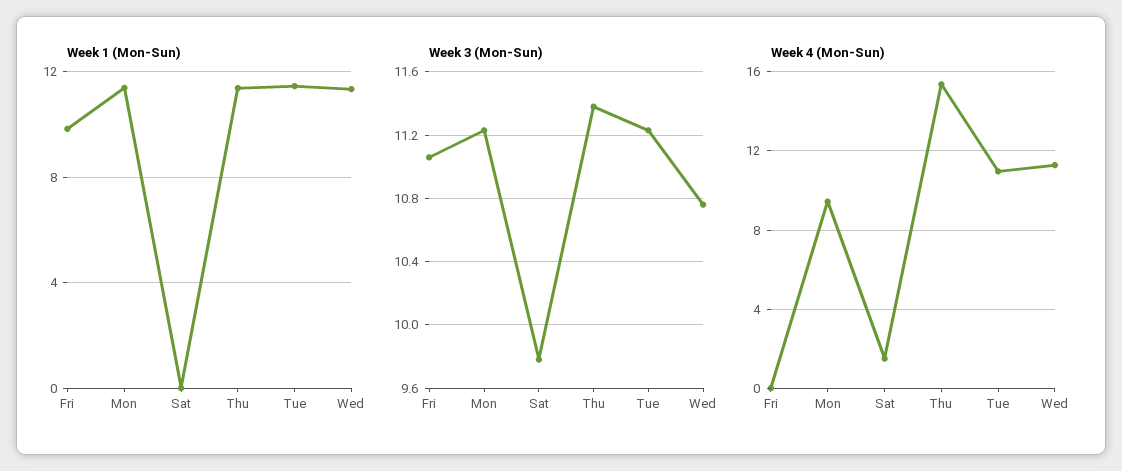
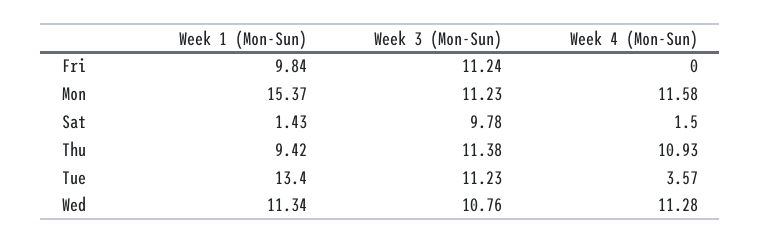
  {
    "Week 1 (Mon-Sun)": {
      "Fri": 9.84,
-     "Mon": 11.5,
+     "Mon": 15.37,
-     "Sat": 0,
+     "Sat": 1.43,
-     "Thu": 11.5,
+     "Thu": 9.42,
-     "Tue": 11.5,
+     "Tue": 13.4,
      "Wed": 11.34
    },
    "Week 3 (Mon-Sun)": {
-     "Fri": 11.05,
+     "Fri": 11.24,
      "Mon": 11.23,
      "Sat": 9.78,
      "Thu": 11.38,
      "Tue": 11.23,
      "Wed": 10.76
    },
    "Week 4 (Mon-Sun)": {
      "Fri": 0,
-     "Mon": 9.5,
+     "Mon": 11.58,
      "Sat": 1.5,
-     "Thu": 15.5,
+     "Thu": 10.93,
-     "Tue": 11,
+     "Tue": 3.57,
      "Wed": 11.28
    }
  }

